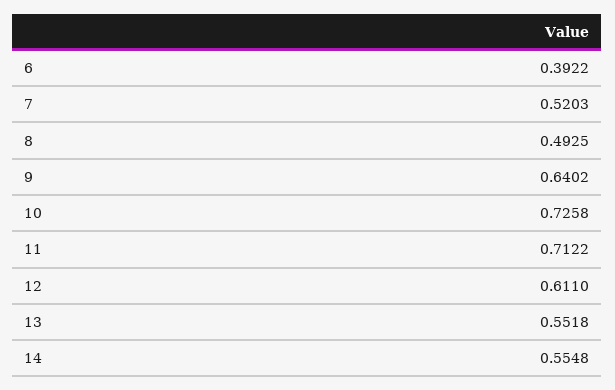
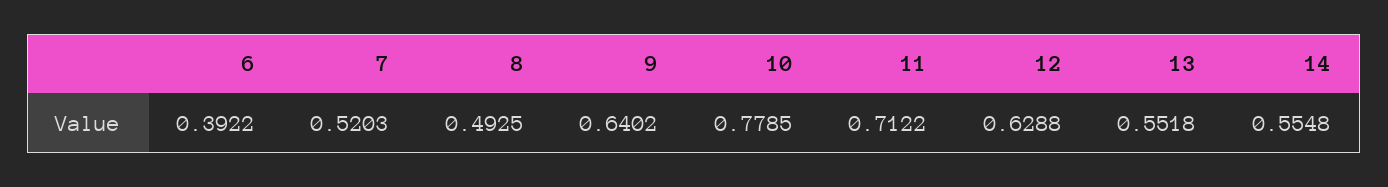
  {
    "6": 0.3922,
    "7": 0.5203,
    "8": 0.4925,
    "9": 0.6402,
-   "10": 0.7258,
+   "10": 0.7785,
    "11": 0.7122,
-   "12": 0.611,
+   "12": 0.6288,
    "13": 0.5518,
    "14": 0.5548
  }

